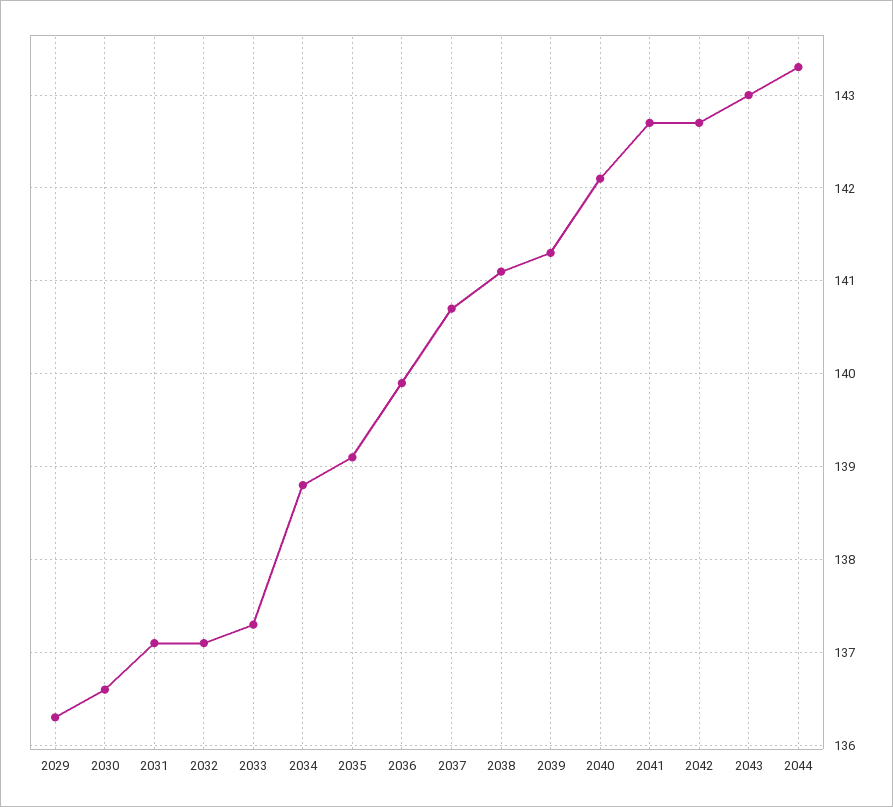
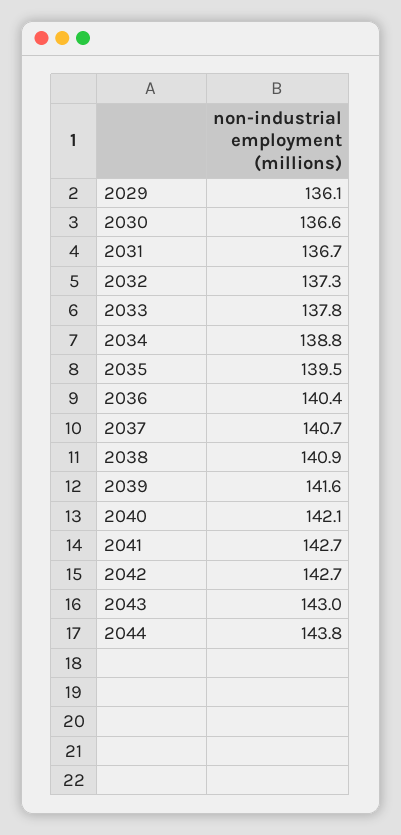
  {
-   "2029": 136.3,
+   "2029": 136.1,
    "2030": 136.6,
-   "2031": 137.1,
+   "2031": 136.7,
-   "2032": 137.1,
+   "2032": 137.3,
-   "2033": 137.3,
+   "2033": 137.8,
    "2034": 138.8,
-   "2035": 139.1,
+   "2035": 139.5,
-   "2036": 139.9,
+   "2036": 140.4,
    "2037": 140.7,
-   "2038": 141.1,
+   "2038": 140.9,
-   "2039": 141.3,
+   "2039": 141.6,
    "2040": 142.1,
    "2041": 142.7,
    "2042": 142.7,
    "2043": 143,
-   "2044": 143.3
+   "2044": 143.8
  }

